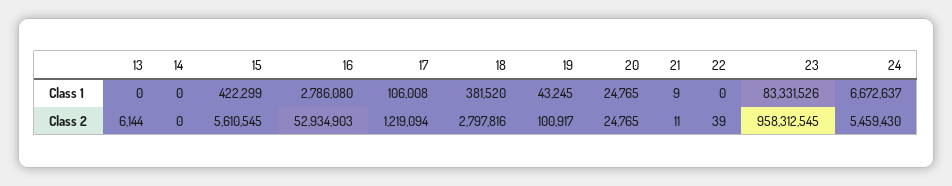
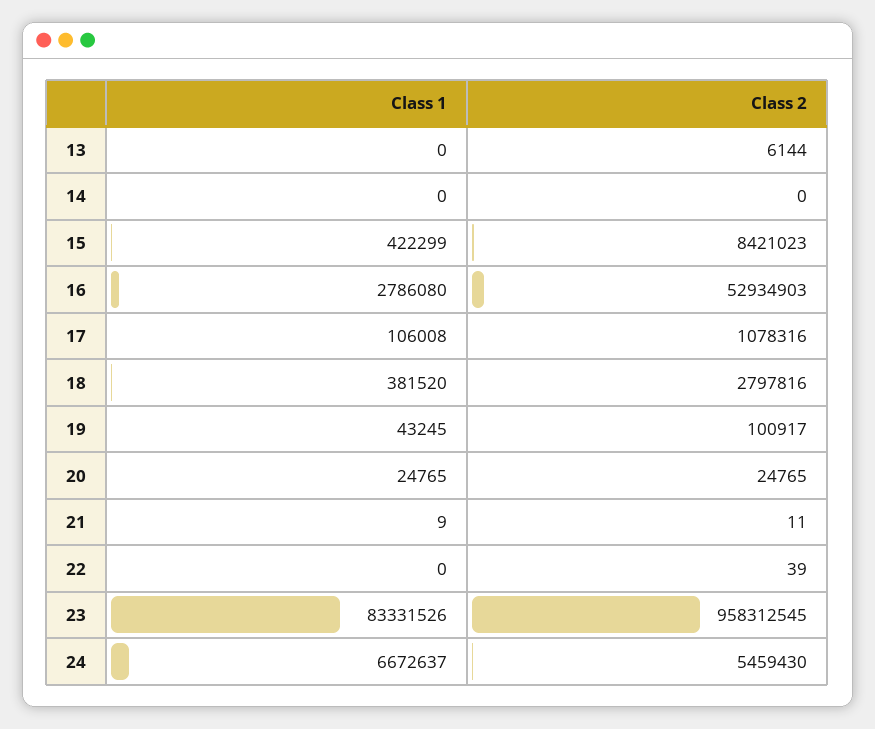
  {
    "13": {
      "Class 1": 0,
      "Class 2": 6144
    },
    "14": {
      "Class 1": 0,
      "Class 2": 0
    },
    "15": {
      "Class 1": 422299,
-     "Class 2": 5610545
+     "Class 2": 8421023
    },
    "16": {
      "Class 1": 2786080,
      "Class 2": 52934903
    },
    "17": {
      "Class 1": 106008,
-     "Class 2": 1219094
+     "Class 2": 1078316
    },
    "18": {
      "Class 1": 381520,
      "Class 2": 2797816
    },
    "19": {
      "Class 1": 43245,
      "Class 2": 100917
    },
    "20": {
      "Class 1": 24765,
      "Class 2": 24765
    },
    "21": {
      "Class 1": 9,
      "Class 2": 11
    },
    "22": {
      "Class 1": 0,
      "Class 2": 39
    },
    "23": {
      "Class 1": 83331526,
      "Class 2": 958312545
    },
    "24": {
      "Class 1": 6672637,
      "Class 2": 5459430
    }
  }

